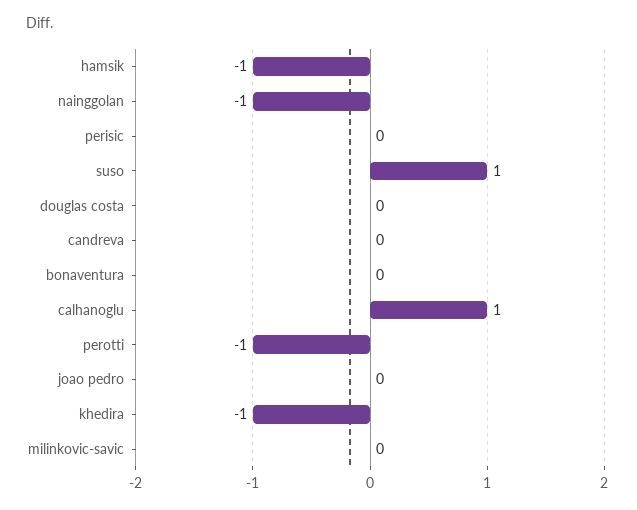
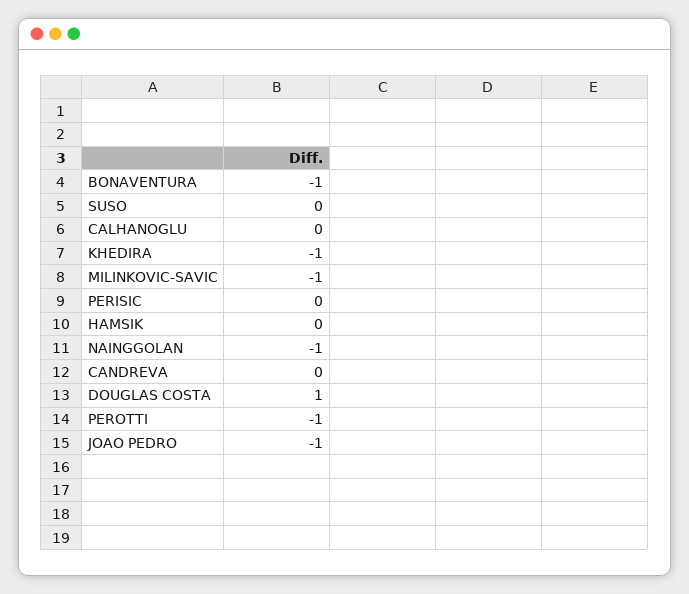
  {
-   "hamsik": -1,
+   "hamsik": 0,
    "nainggolan": -1,
    "perisic": 0,
-   "suso": 1,
+   "suso": 0,
-   "douglas costa": 0,
+   "douglas costa": 1,
    "candreva": 0,
-   "bonaventura": 0,
+   "bonaventura": -1,
-   "calhanoglu": 1,
+   "calhanoglu": 0,
    "perotti": -1,
-   "joao pedro": 0,
+   "joao pedro": -1,
    "khedira": -1,
-   "milinkovic-savic": 0
+   "milinkovic-savic": -1
  }

